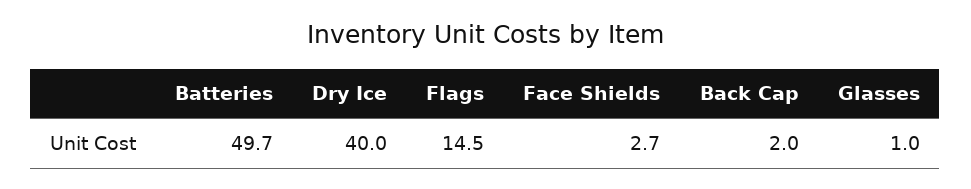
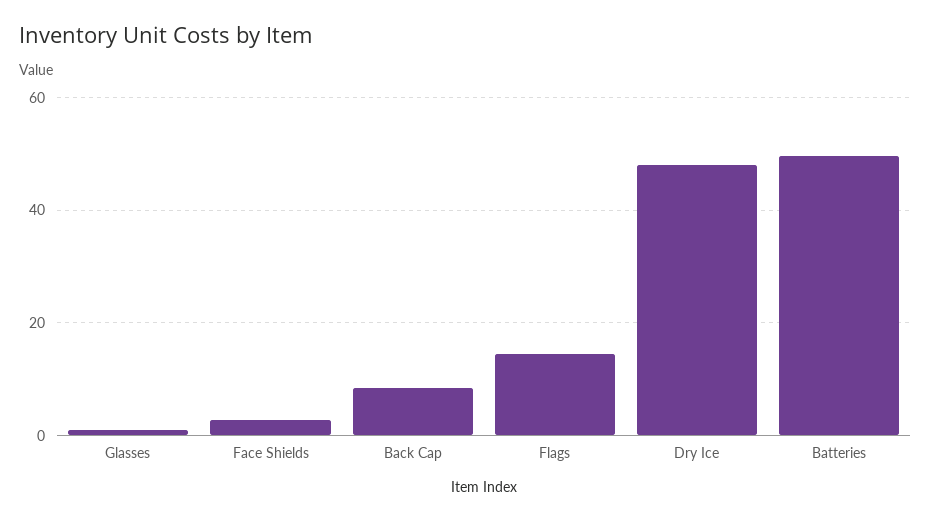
  {
    "Batteries": 49.7,
-   "Dry Ice": 40,
+   "Dry Ice": 48,
    "Flags": 14.5,
    "Face Shields": 2.7,
-   "Back Cap": 2,
+   "Back Cap": 8,
    "Glasses": 1
  }

